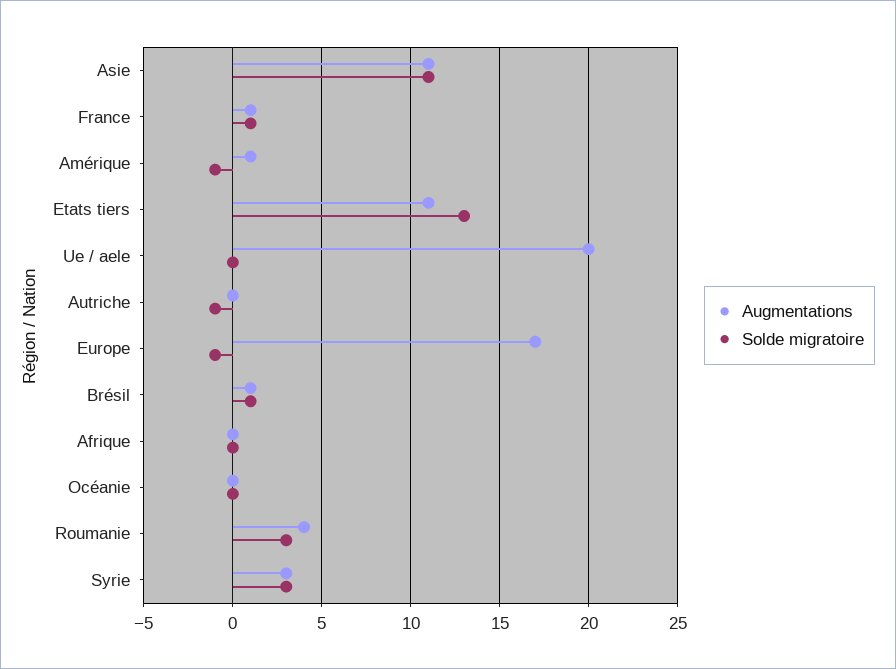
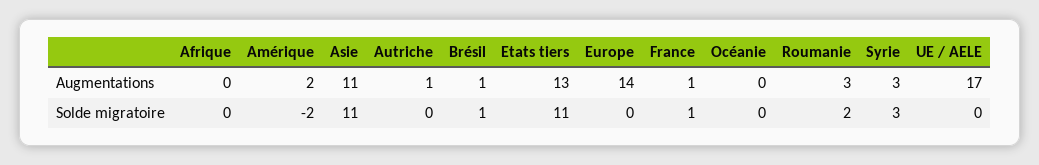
  {
    "Augmentations": {
      "Asie": 11,
      "France": 1,
-     "Amérique": 1,
+     "Amérique": 2,
-     "Etats tiers": 11,
+     "Etats tiers": 13,
-     "Ue / aele": 20,
+     "Ue / aele": 17,
-     "Autriche": 0,
+     "Autriche": 1,
-     "Europe": 17,
+     "Europe": 14,
      "Brésil": 1,
      "Afrique": 0,
      "Océanie": 0,
-     "Roumanie": 4,
+     "Roumanie": 3,
      "Syrie": 3
    },
    "Solde migratoire": {
      "Asie": 11,
      "France": 1,
-     "Amérique": -1,
+     "Amérique": -2,
-     "Etats tiers": 13,
+     "Etats tiers": 11,
      "Ue / aele": 0,
-     "Autriche": -1,
+     "Autriche": 0,
-     "Europe": -1,
+     "Europe": 0,
      "Brésil": 1,
      "Afrique": 0,
      "Océanie": 0,
-     "Roumanie": 3,
+     "Roumanie": 2,
      "Syrie": 3
    }
  }

